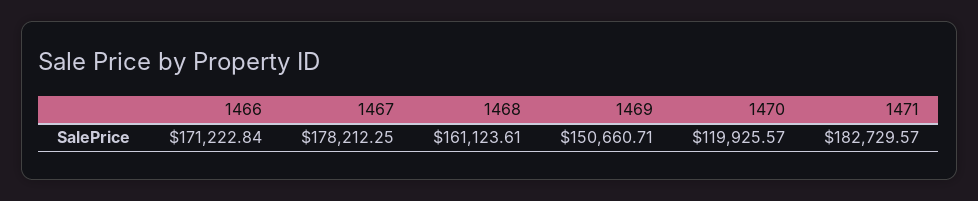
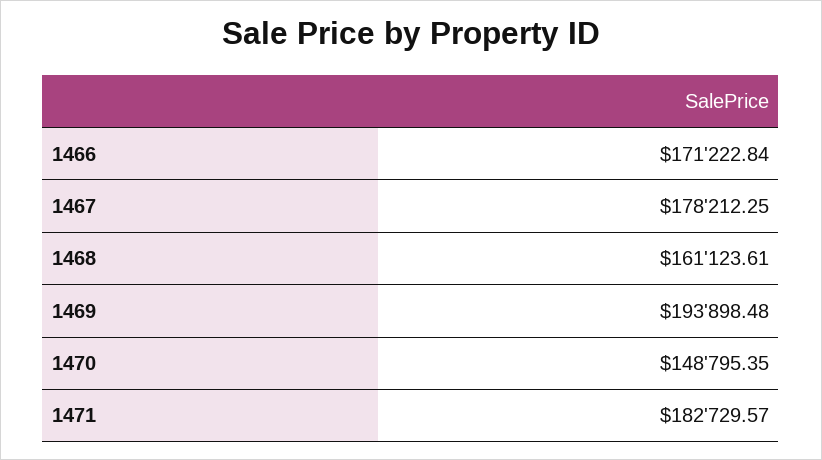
  {
    "1466": 171222.84,
    "1467": 178212.25,
    "1468": 161123.61,
-   "1469": 150660.71,
+   "1469": 193898.48,
-   "1470": 119925.57,
+   "1470": 148795.35,
    "1471": 182729.57
  }

